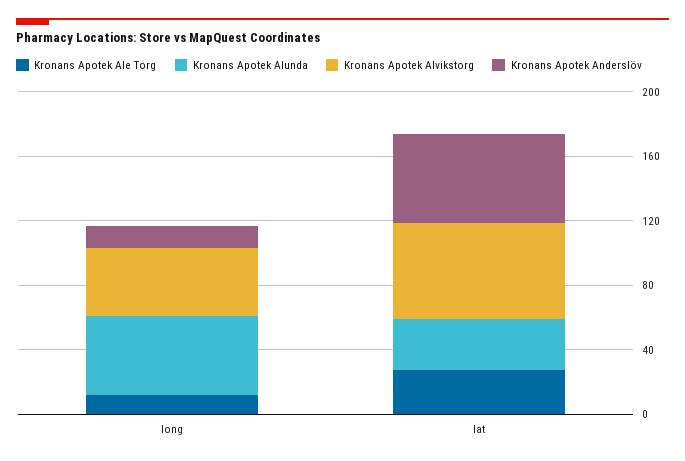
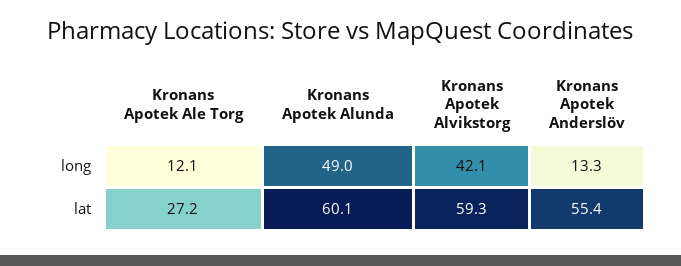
  {
    "Kronans Apotek Ale Torg": {
      "long": 12.1,
      "lat": 27.2
    },
    "Kronans Apotek Alunda": {
      "long": 49,
-     "lat": 30
+     "lat": 60.1
    },
    "Kronans Apotek Alvikstorg": {
      "long": 42.1,
      "lat": 59.3
    },
    "Kronans Apotek Anderslöv": {
      "long": 13.3,
      "lat": 55.4
    }
  }

